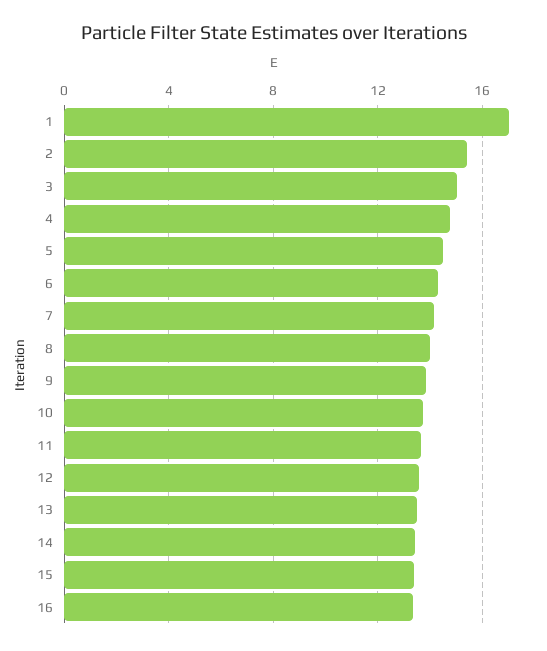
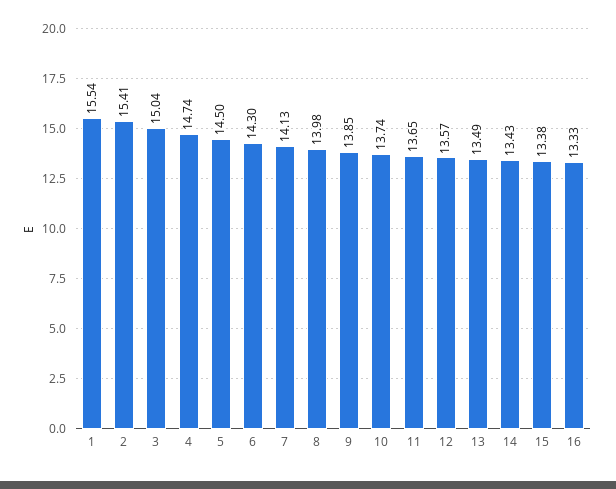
  {
-   "1": 17,
+   "1": 15.54,
    "2": 15.41,
    "3": 15.04,
    "4": 14.74,
    "5": 14.5,
    "6": 14.3,
    "7": 14.13,
    "8": 13.98,
    "9": 13.85,
    "10": 13.74,
    "11": 13.65,
    "12": 13.57,
    "13": 13.49,
    "14": 13.43,
    "15": 13.38,
    "16": 13.33
  }

